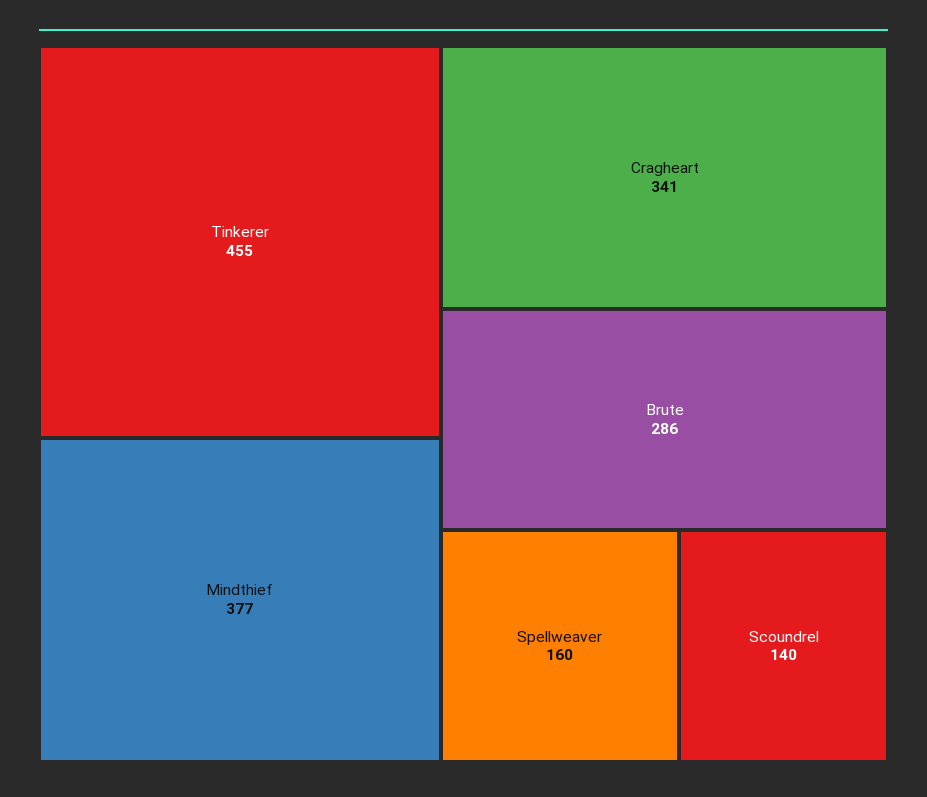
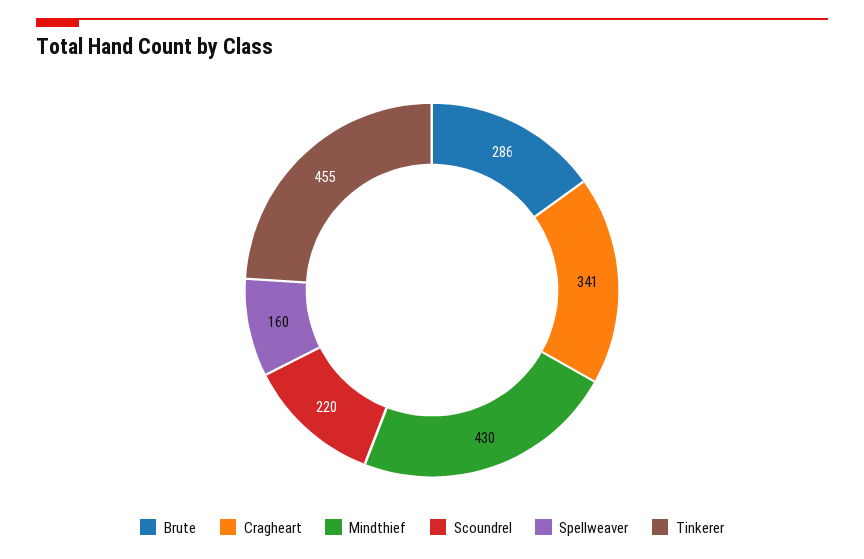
  {
    "Tinkerer": 455,
-   "Mindthief": 377,
+   "Mindthief": 430,
    "Cragheart": 341,
    "Brute": 286,
    "Spellweaver": 160,
-   "Scoundrel": 140
+   "Scoundrel": 220
  }

